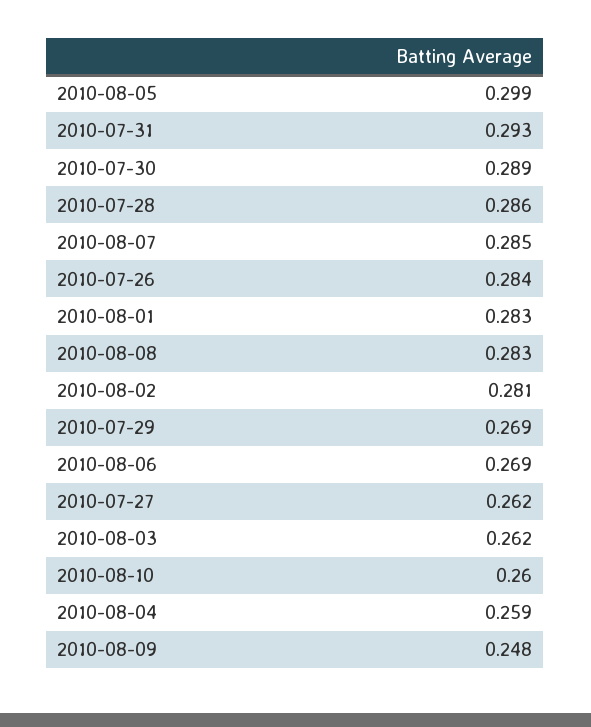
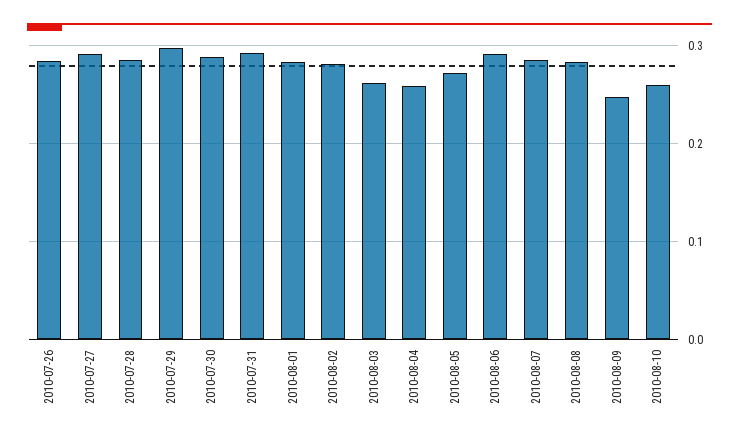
  {
-   "2010-08-05": 0.299,
+   "2010-08-05": 0.27,
    "2010-07-31": 0.293,
    "2010-07-30": 0.289,
    "2010-07-28": 0.286,
    "2010-08-07": 0.285,
    "2010-07-26": 0.284,
    "2010-08-01": 0.283,
    "2010-08-08": 0.283,
    "2010-08-02": 0.281,
-   "2010-07-29": 0.269,
+   "2010-07-29": 0.3,
-   "2010-08-06": 0.269,
+   "2010-08-06": 0.29,
-   "2010-07-27": 0.262,
+   "2010-07-27": 0.29,
    "2010-08-03": 0.262,
    "2010-08-10": 0.26,
    "2010-08-04": 0.259,
    "2010-08-09": 0.248
  }

